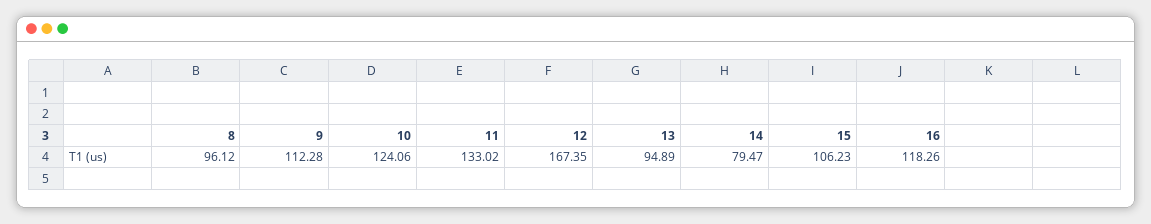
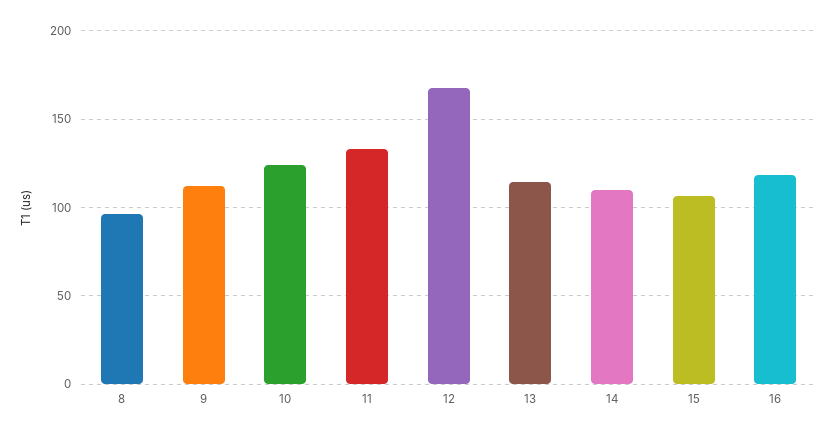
  {
    "8": 96.12,
    "9": 112.28,
    "10": 124.06,
    "11": 133.02,
    "12": 167.35,
-   "13": 94.89,
+   "13": 115,
-   "14": 79.47,
+   "14": 110,
    "15": 106.23,
    "16": 118.26
  }

